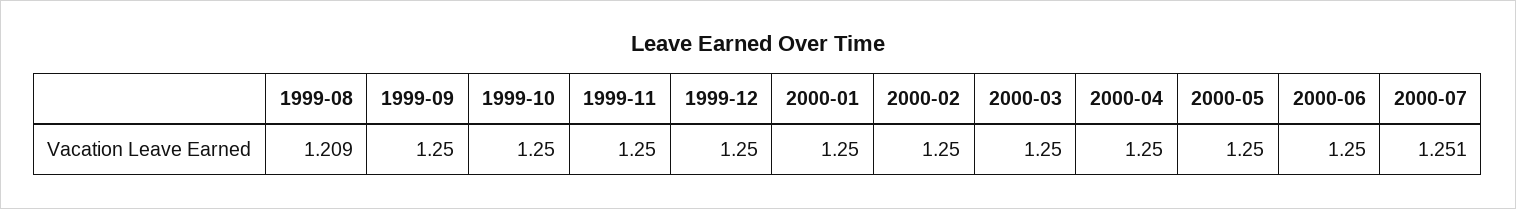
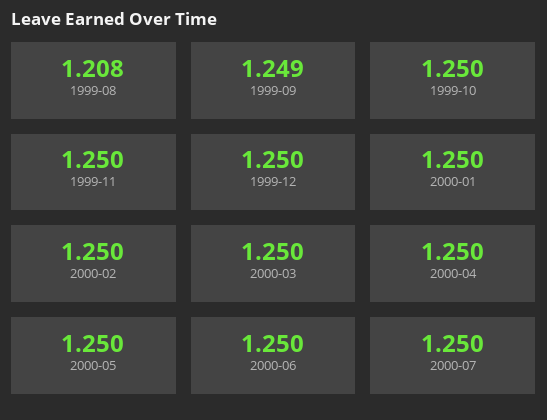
  {
-   "1999-08": 1.209,
+   "1999-08": 1.208,
-   "1999-09": 1.25,
+   "1999-09": 1.249,
    "1999-10": 1.25,
    "1999-11": 1.25,
    "1999-12": 1.25,
    "2000-01": 1.25,
    "2000-02": 1.25,
    "2000-03": 1.25,
    "2000-04": 1.25,
    "2000-05": 1.25,
    "2000-06": 1.25,
-   "2000-07": 1.251
+   "2000-07": 1.25
  }

